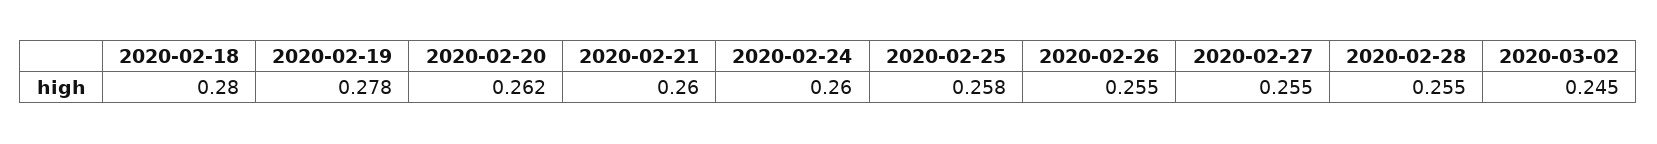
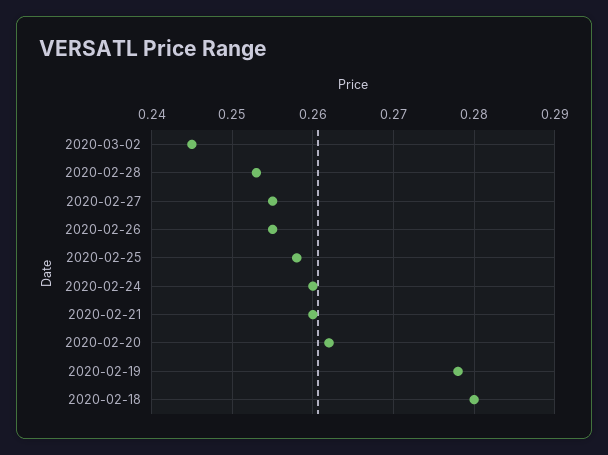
  {
    "2020-02-18": 0.28,
    "2020-02-19": 0.278,
    "2020-02-20": 0.262,
    "2020-02-21": 0.26,
    "2020-02-24": 0.26,
    "2020-02-25": 0.258,
    "2020-02-26": 0.255,
    "2020-02-27": 0.255,
-   "2020-02-28": 0.255,
+   "2020-02-28": 0.253,
    "2020-03-02": 0.245
  }

